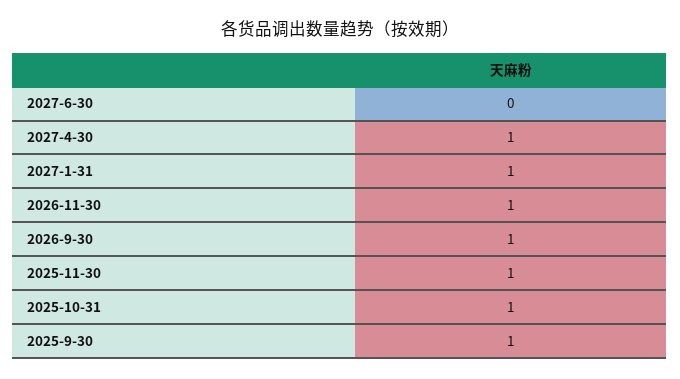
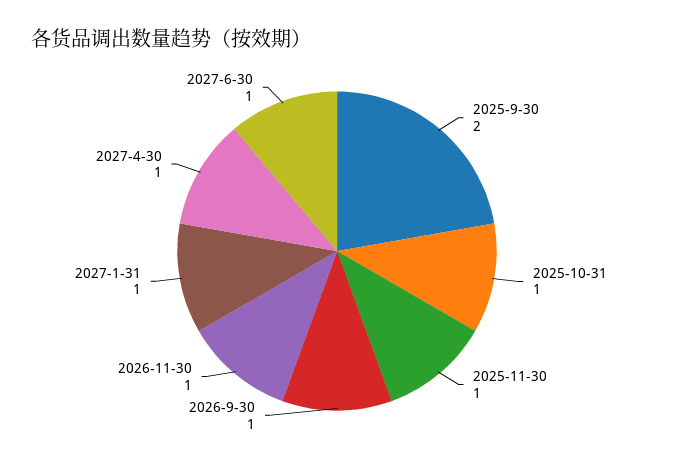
  {
-   "2027-6-30": 0,
+   "2027-6-30": 1,
    "2027-4-30": 1,
    "2027-1-31": 1,
    "2026-11-30": 1,
    "2026-9-30": 1,
    "2025-11-30": 1,
    "2025-10-31": 1,
-   "2025-9-30": 1
+   "2025-9-30": 2
  }

